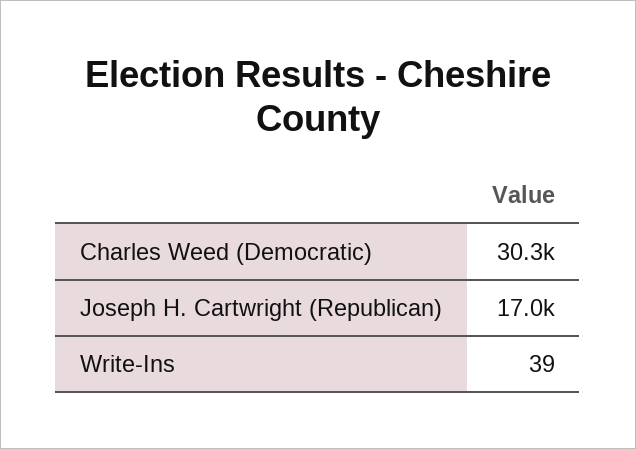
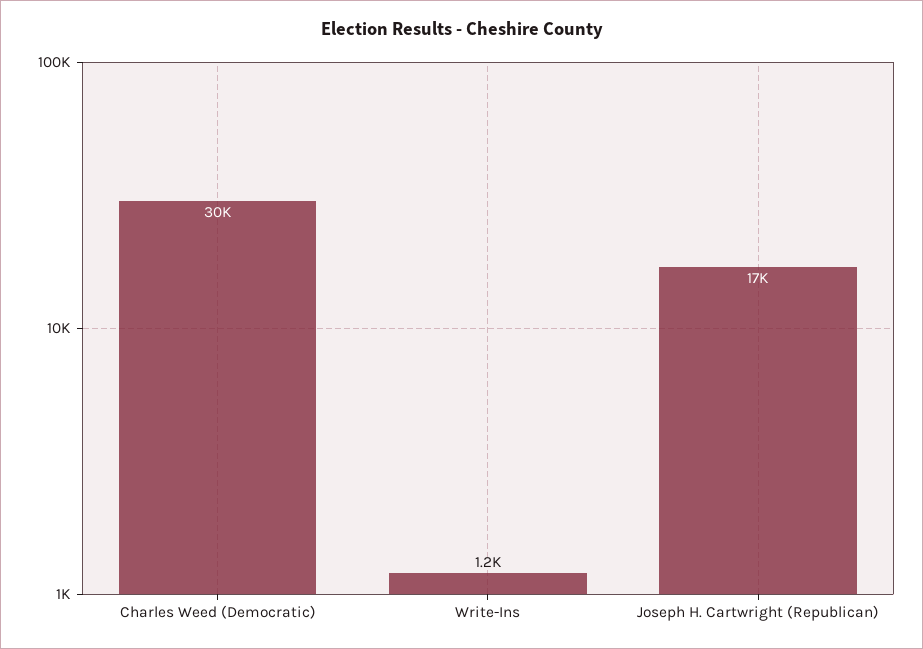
  {
    "Charles Weed (Democratic)": 30300,
    "Joseph H. Cartwright (Republican)": 17000,
-   "Write-Ins": 39
+   "Write-Ins": 1200
  }

